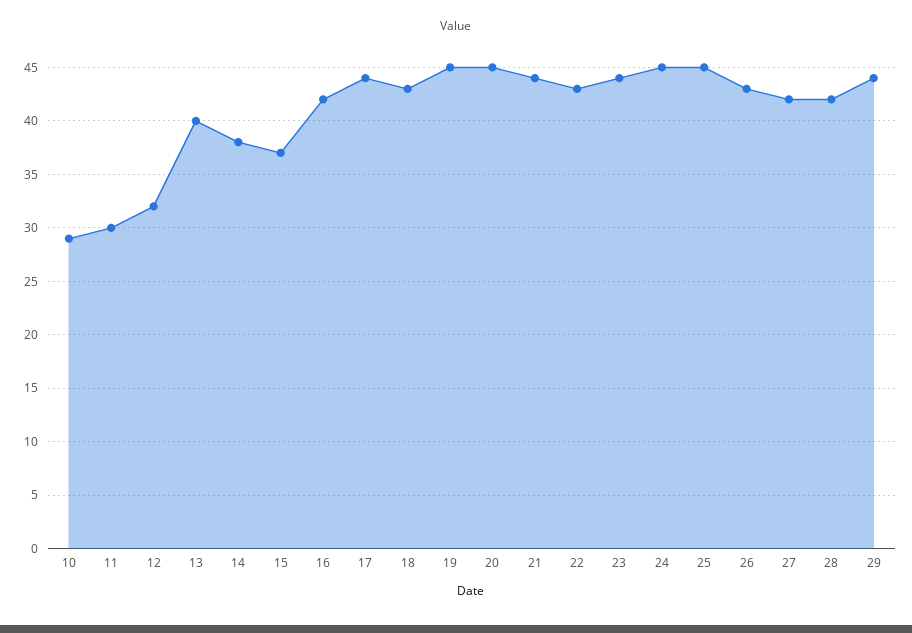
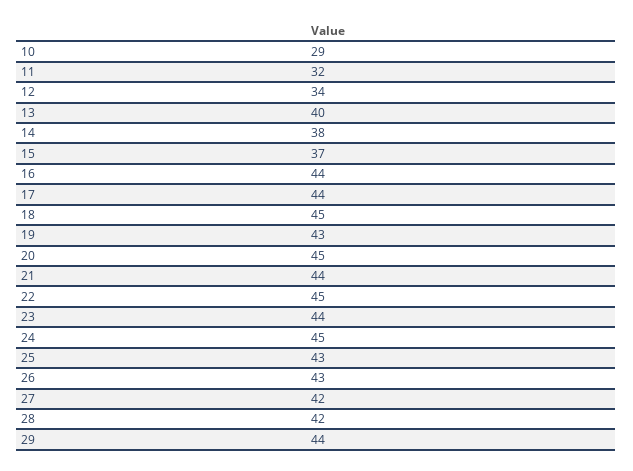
  {
    "10": 29,
-   "11": 30,
+   "11": 32,
-   "12": 32,
+   "12": 34,
    "13": 40,
    "14": 38,
    "15": 37,
-   "16": 42,
+   "16": 44,
    "17": 44,
-   "18": 43,
+   "18": 45,
-   "19": 45,
+   "19": 43,
    "20": 45,
    "21": 44,
-   "22": 43,
+   "22": 45,
    "23": 44,
    "24": 45,
-   "25": 45,
+   "25": 43,
    "26": 43,
    "27": 42,
    "28": 42,
    "29": 44
  }

